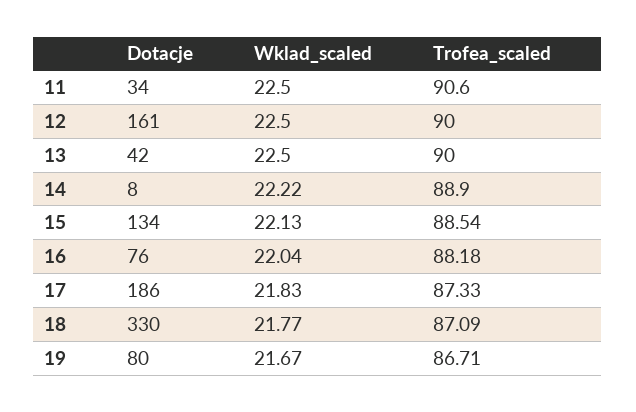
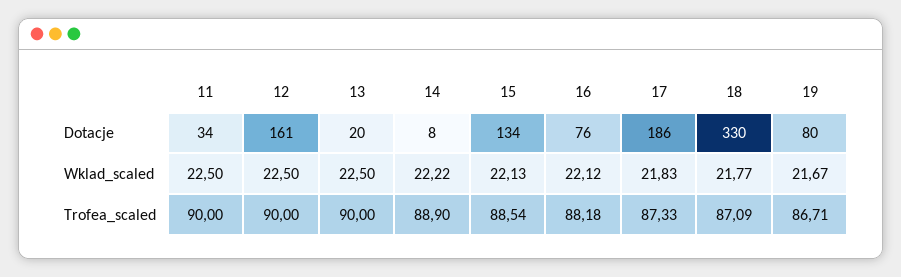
  {
    "Dotacje": {
      "11": 34,
      "12": 161,
-     "13": 42,
+     "13": 20,
      "14": 8,
      "15": 134,
      "16": 76,
      "17": 186,
      "18": 330,
      "19": 80
    },
    "Wklad_scaled": {
      "11": 22.5,
      "12": 22.5,
      "13": 22.5,
      "14": 22.22,
      "15": 22.13,
-     "16": 22.04,
+     "16": 22.12,
      "17": 21.83,
      "18": 21.77,
      "19": 21.67
    },
    "Trofea_scaled": {
-     "11": 90.6,
+     "11": 90,
      "12": 90,
      "13": 90,
      "14": 88.9,
      "15": 88.54,
      "16": 88.18,
      "17": 87.33,
      "18": 87.09,
      "19": 86.71
    }
  }

